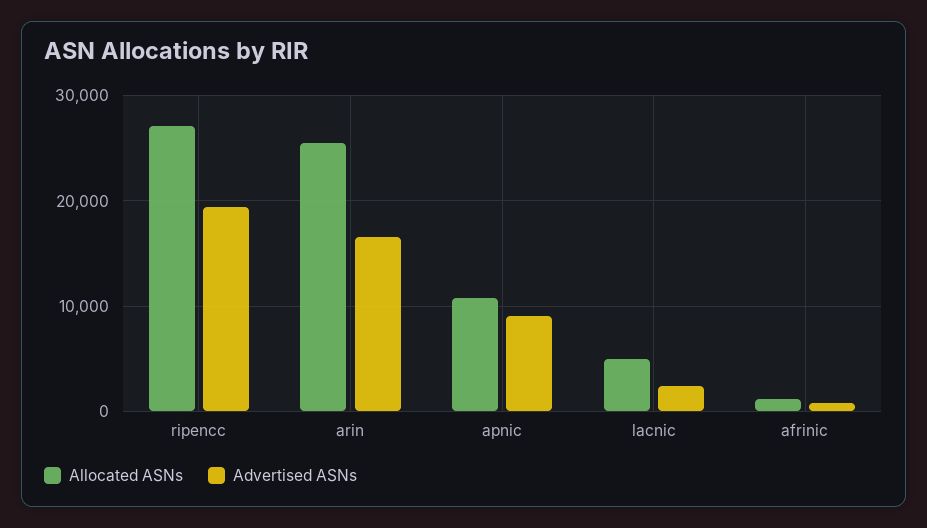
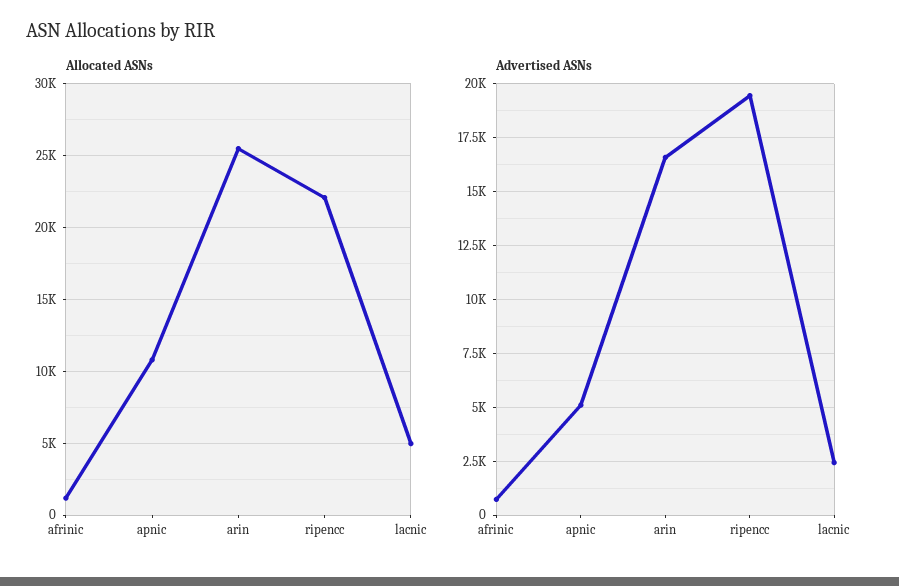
  {
    "Allocated ASNs": {
-     "ripencc": 27000,
+     "ripencc": 22000,
      "arin": 25500,
      "apnic": 11000,
      "lacnic": 5000,
      "afrinic": 1000
    },
    "Advertised ASNs": {
      "ripencc": 19500,
      "arin": 16500,
-     "apnic": 9000,
+     "apnic": 5000,
      "lacnic": 2500,
      "afrinic": 500
    }
  }

